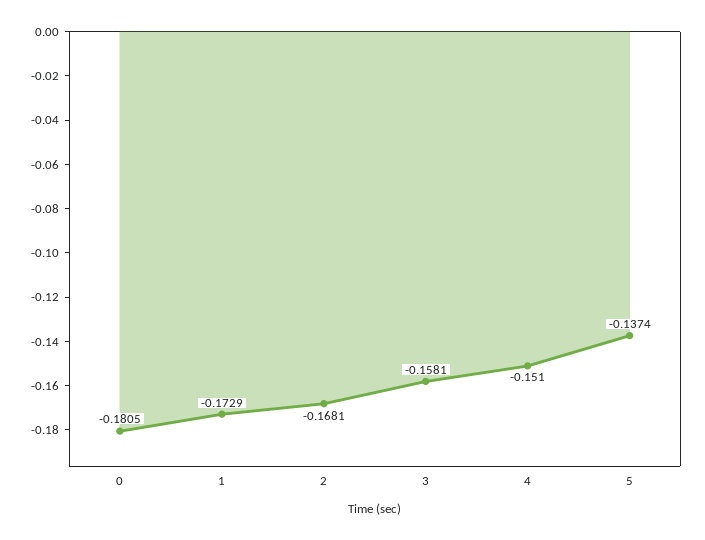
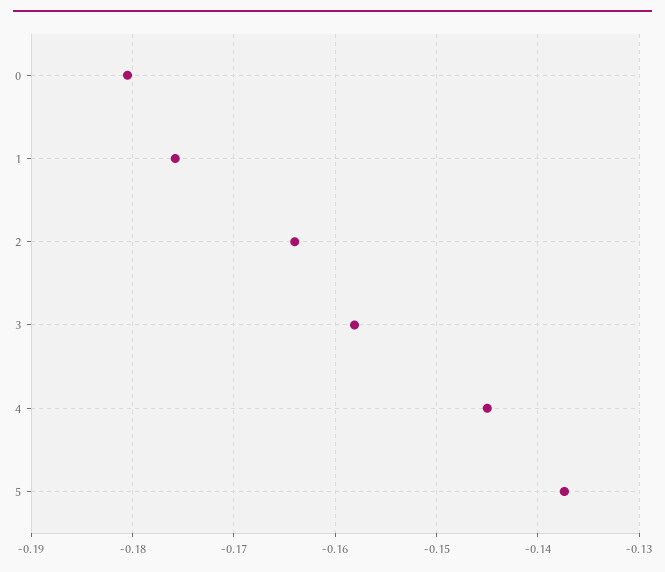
  {
    "0": -0.1805,
-   "1": -0.1729,
+   "1": -0.176,
-   "2": -0.1681,
+   "2": -0.164,
    "3": -0.1581,
-   "4": -0.151,
+   "4": -0.145,
    "5": -0.1374
  }

